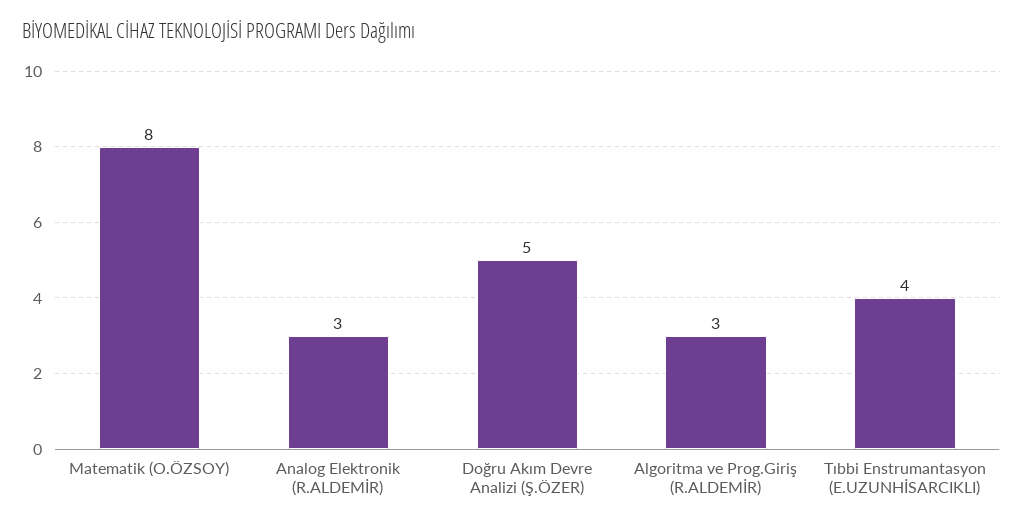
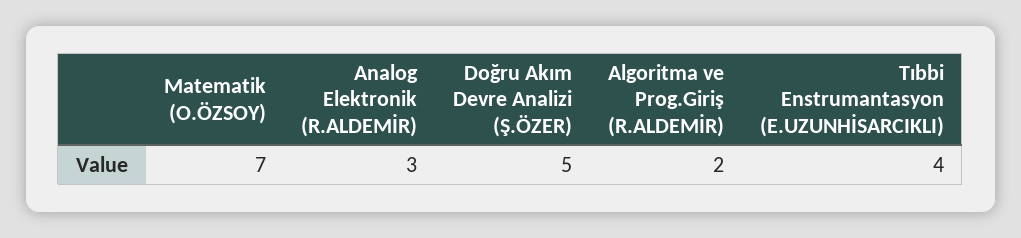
  {
-   "Matematik (O.ÖZSOY)": 8,
+   "Matematik (O.ÖZSOY)": 7,
    "Analog Elektronik (R.ALDEMİR)": 3,
    "Doğru Akım Devre Analizi (Ş.ÖZER)": 5,
-   "Algoritma ve Prog.Giriş (R.ALDEMİR)": 3,
+   "Algoritma ve Prog.Giriş (R.ALDEMİR)": 2,
    "Tıbbi Enstrumantasyon (E.UZUNHİSARCIKLI)": 4
  }

